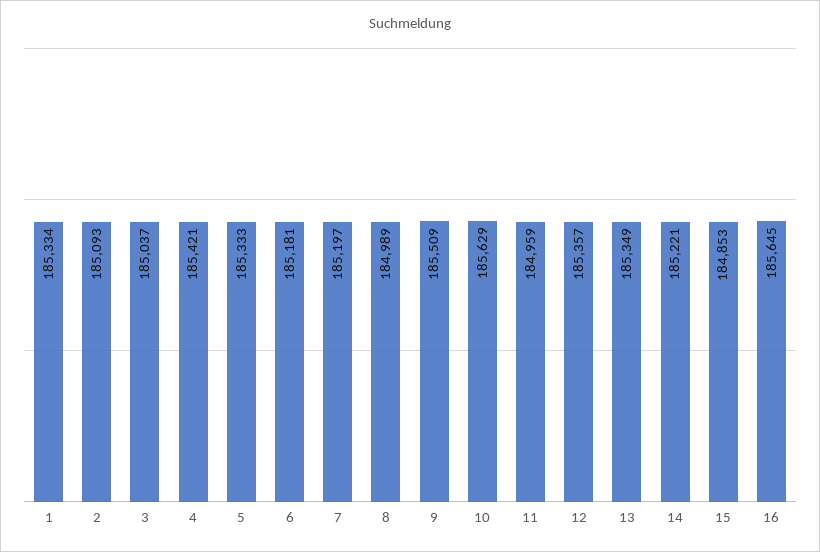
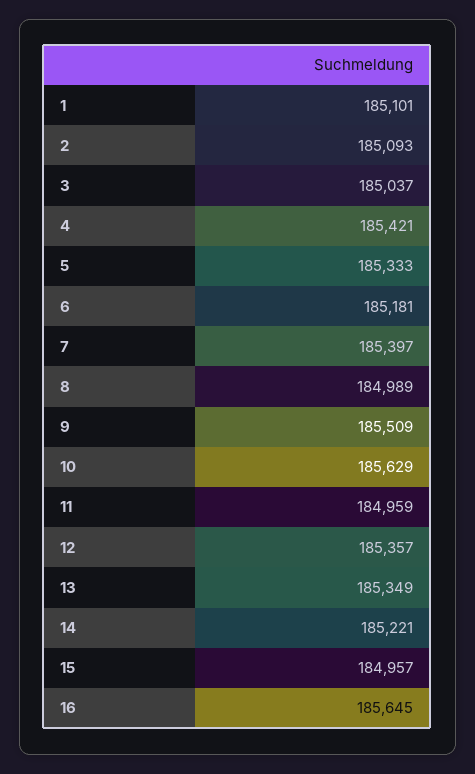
  {
-   "1": 185334,
+   "1": 185101,
    "2": 185093,
    "3": 185037,
    "4": 185421,
    "5": 185333,
    "6": 185181,
-   "7": 185197,
+   "7": 185397,
    "8": 184989,
    "9": 185509,
    "10": 185629,
    "11": 184959,
    "12": 185357,
    "13": 185349,
    "14": 185221,
-   "15": 184853,
+   "15": 184957,
    "16": 185645
  }

